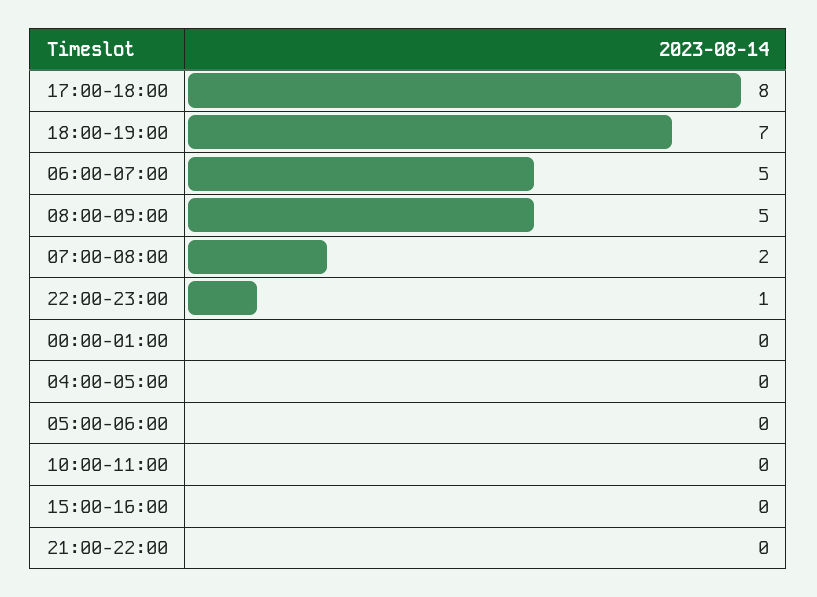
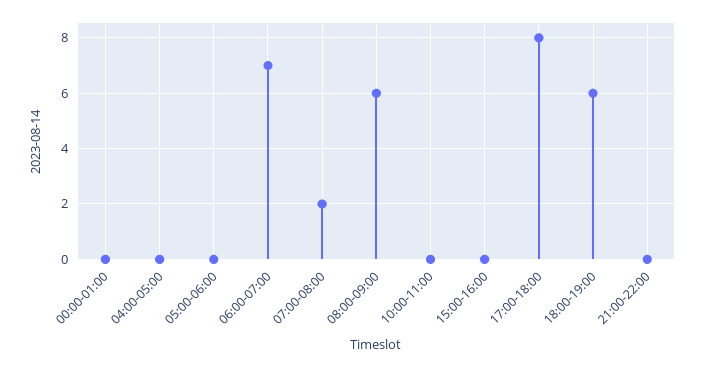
  {
    "17:00-18:00": 8,
-   "18:00-19:00": 7,
+   "18:00-19:00": 6,
-   "06:00-07:00": 5,
+   "06:00-07:00": 7,
-   "08:00-09:00": 5,
+   "08:00-09:00": 6,
    "07:00-08:00": 2,
-   "22:00-23:00": 1,
    "00:00-01:00": 0,
    "04:00-05:00": 0,
    "05:00-06:00": 0,
    "10:00-11:00": 0,
    "15:00-16:00": 0,
    "21:00-22:00": 0
  }

